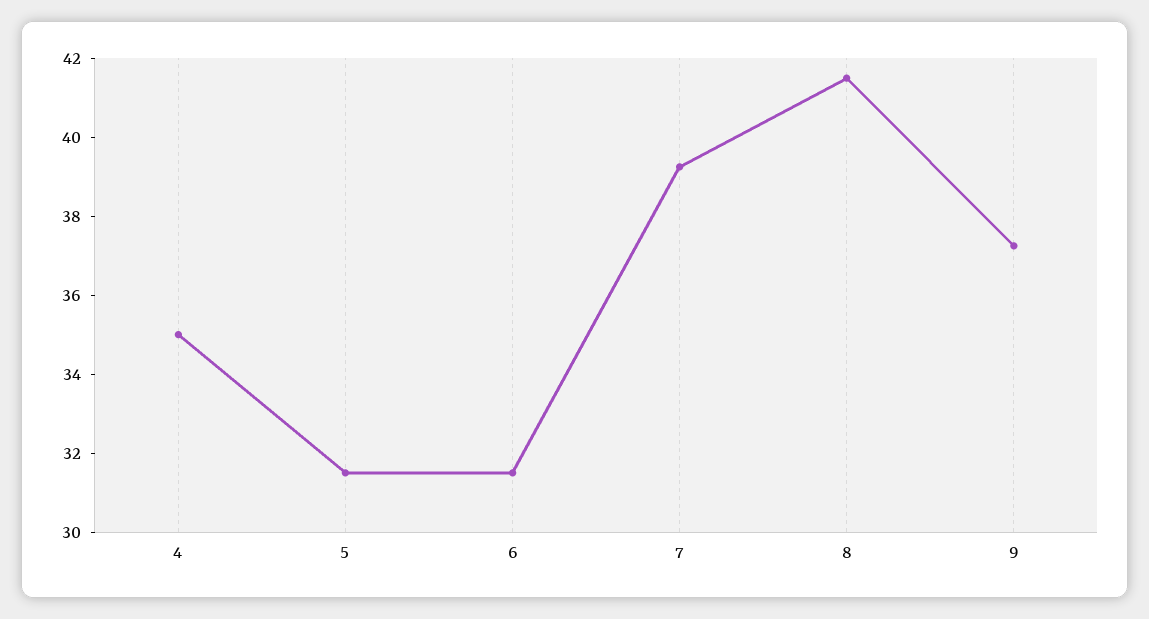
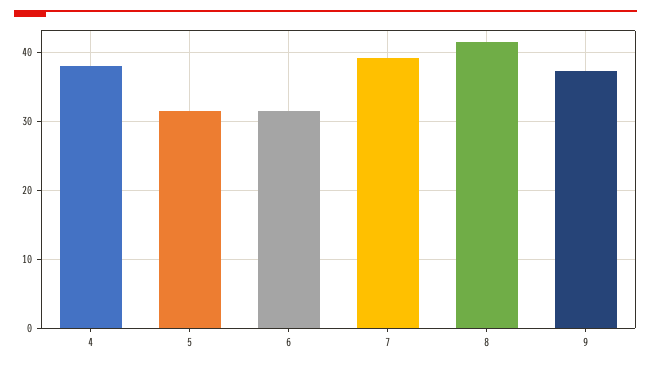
  {
-   "4": 35,
+   "4": 38,
    "5": 31.5,
    "6": 31.5,
    "7": 39.5,
    "8": 41.5,
    "9": 37.5
  }

